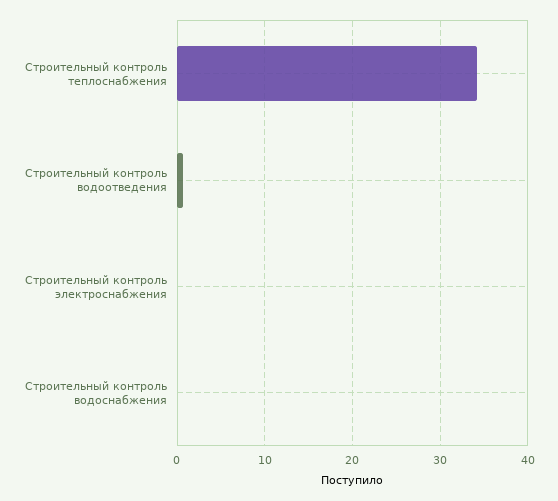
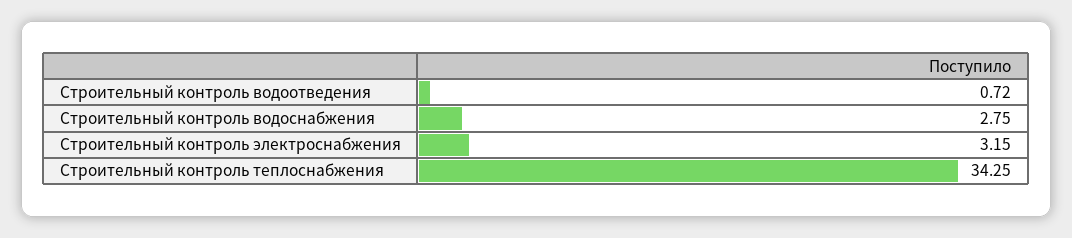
  {
    "Строительный контроль теплоснабжения": 34.25,
    "Строительный контроль водоотведения": 0.72,
-   "Строительный контроль электроснабжения": 0,
+   "Строительный контроль электроснабжения": 3.15,
-   "Строительный контроль водоснабжения": 0
+   "Строительный контроль водоснабжения": 2.75
  }

